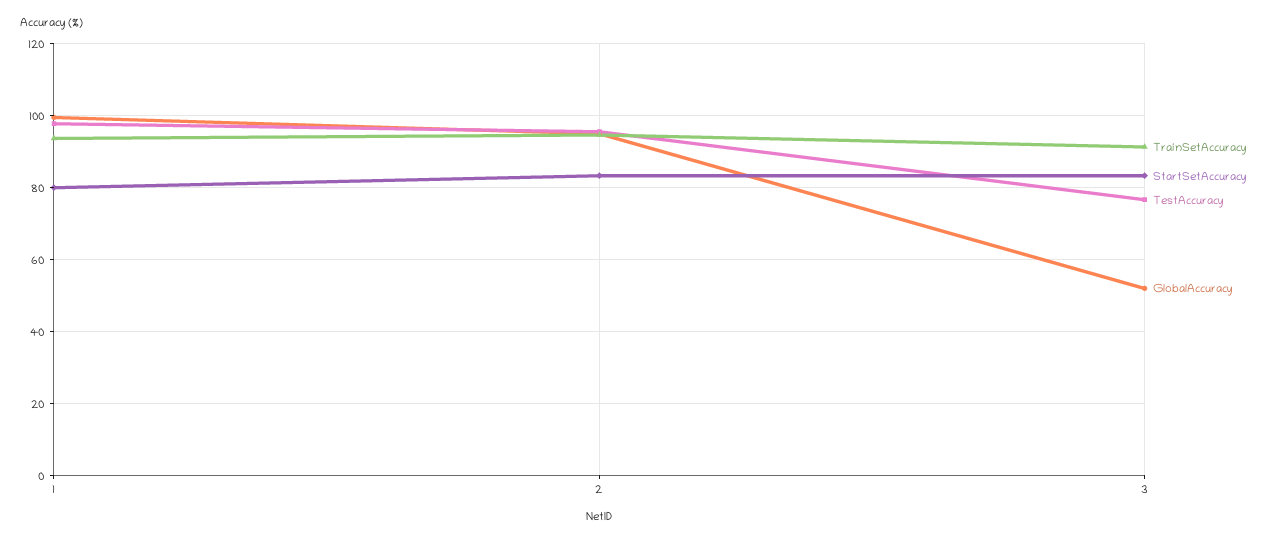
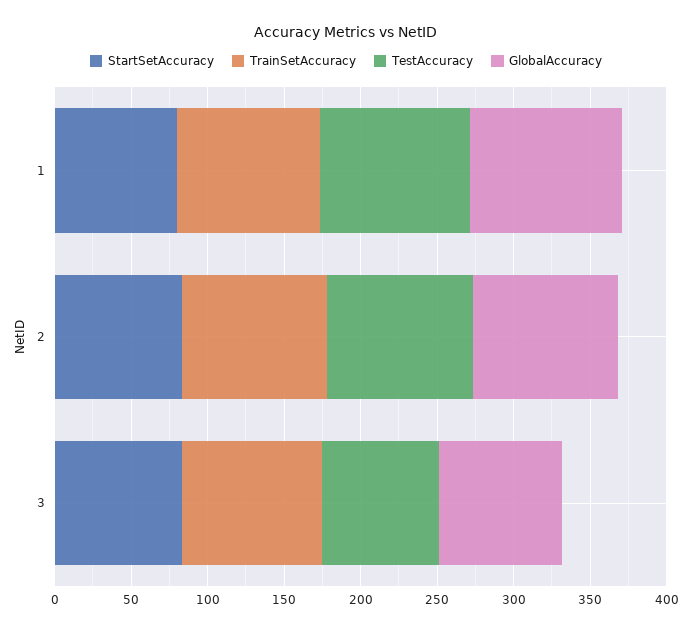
  {
    "TrainSetAccuracy": {
      "1": 94,
      "2": 94,
      "3": 92
    },
    "StartSetAccuracy": {
      "1": 80,
      "2": 84,
      "3": 84
    },
    "TestAccuracy": {
      "1": 98,
      "2": 96,
      "3": 76
    },
    "GlobalAccuracy": {
      "1": 100,
      "2": 96,
-     "3": 52
+     "3": 80
    }
  }

